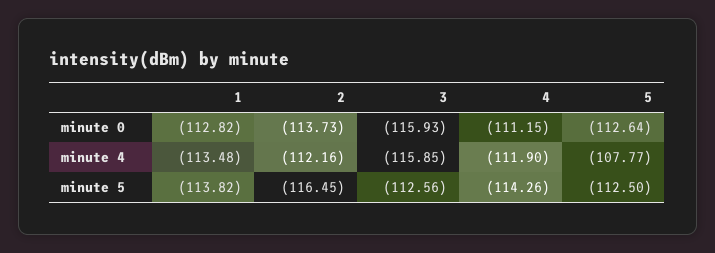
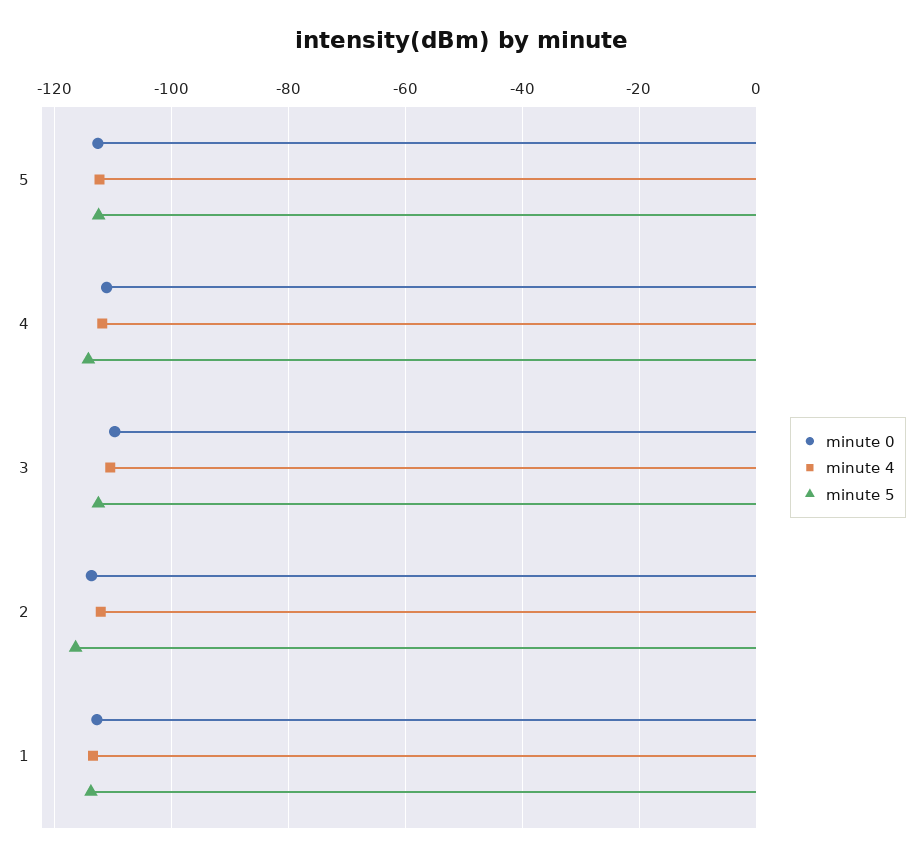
  {
    "minute 0": {
      "1": -112.82,
      "2": -113.73,
-     "3": -115.93,
+     "3": -110,
      "4": -111.15,
      "5": -112.64
    },
    "minute 4": {
      "1": -113.48,
      "2": -112.16,
-     "3": -115.85,
+     "3": -110,
      "4": -111.9,
-     "5": -107.77
+     "5": -112
    },
    "minute 5": {
      "1": -113.82,
      "2": -116.45,
      "3": -112.56,
      "4": -114.26,
      "5": -112.5
    }
  }

